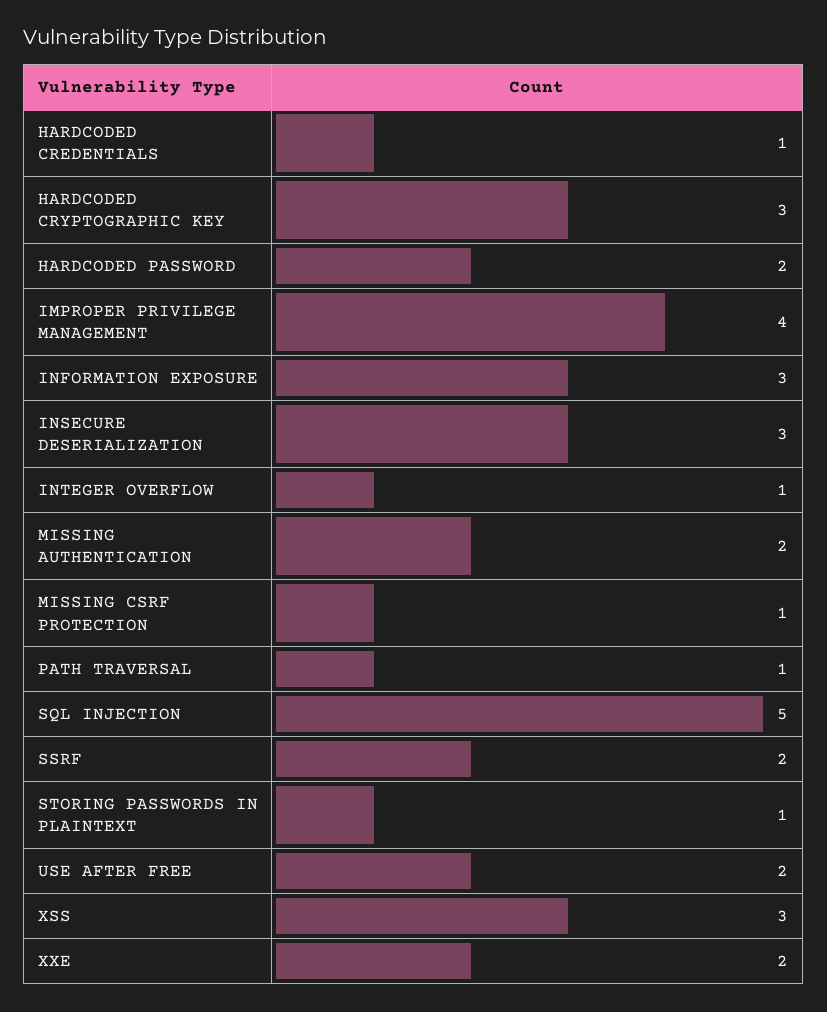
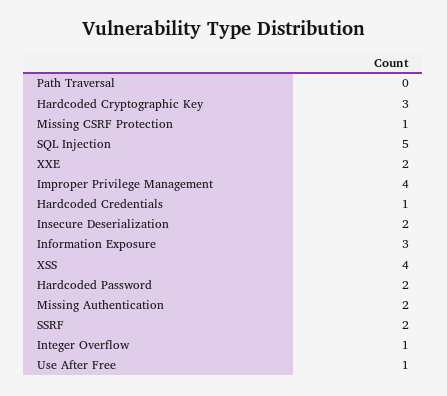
  {
    "HARDCODED CREDENTIALS": 1,
    "HARDCODED CRYPTOGRAPHIC KEY": 3,
    "HARDCODED PASSWORD": 2,
    "IMPROPER PRIVILEGE MANAGEMENT": 4,
    "INFORMATION EXPOSURE": 3,
-   "INSECURE DESERIALIZATION": 3,
+   "INSECURE DESERIALIZATION": 2,
    "INTEGER OVERFLOW": 1,
    "MISSING AUTHENTICATION": 2,
    "MISSING CSRF PROTECTION": 1,
-   "PATH TRAVERSAL": 1,
+   "PATH TRAVERSAL": 0,
    "SQL INJECTION": 5,
    "SSRF": 2,
-   "STORING PASSWORDS IN PLAINTEXT": 1,
-   "USE AFTER FREE": 2,
+   "USE AFTER FREE": 1,
-   "XSS": 3,
+   "XSS": 4,
    "XXE": 2
  }

